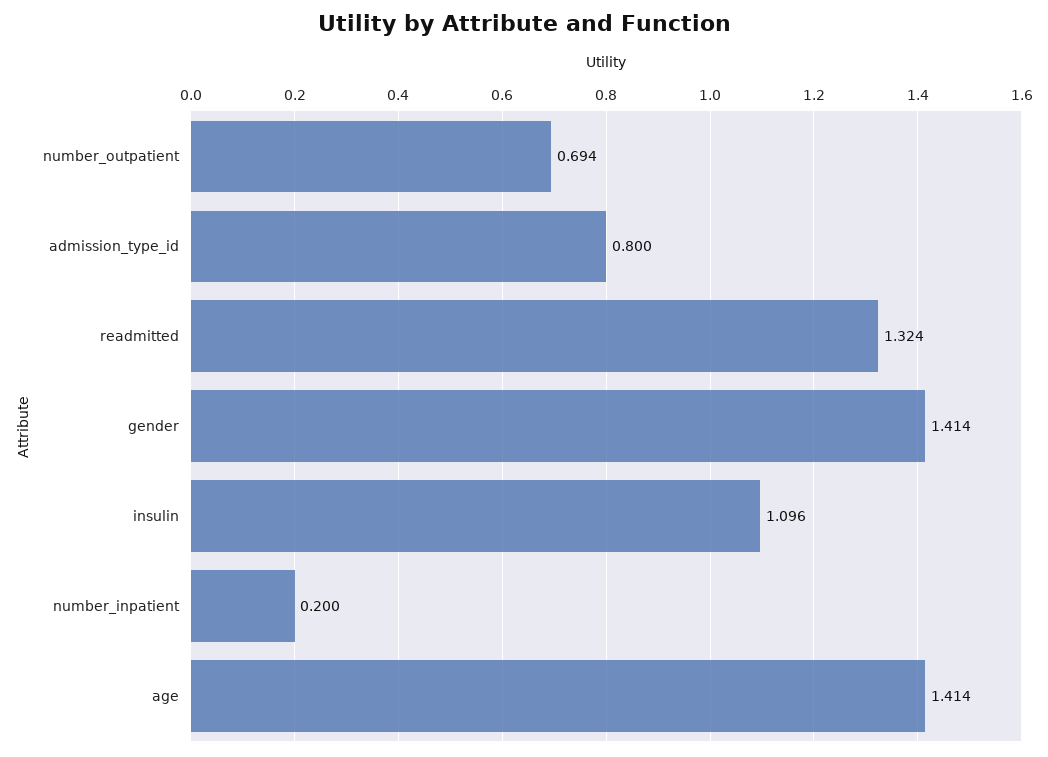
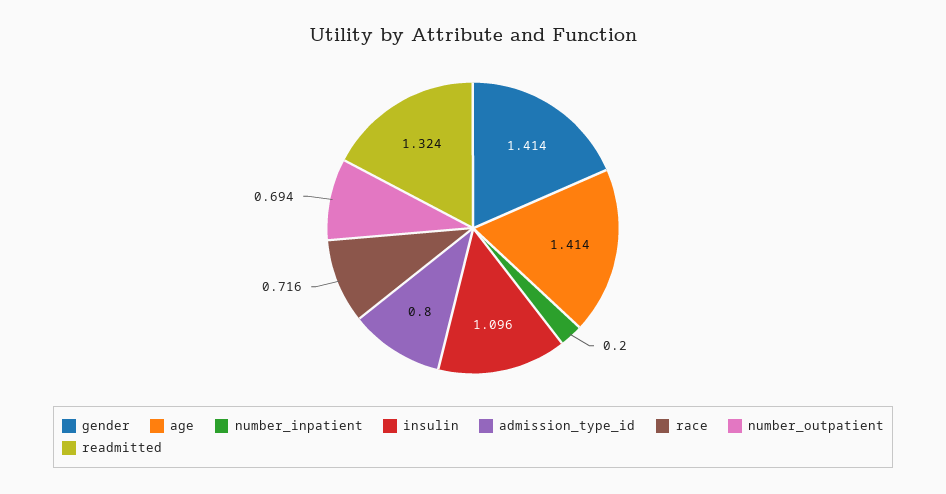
  {
    "number_outpatient": 0.694,
    "admission_type_id": 0.8,
    "readmitted": 1.324,
    "gender": 1.414,
    "insulin": 1.096,
    "number_inpatient": 0.2,
-   "age": 1.414
+   "age": 1.414,
+   "race": 0.716
  }

